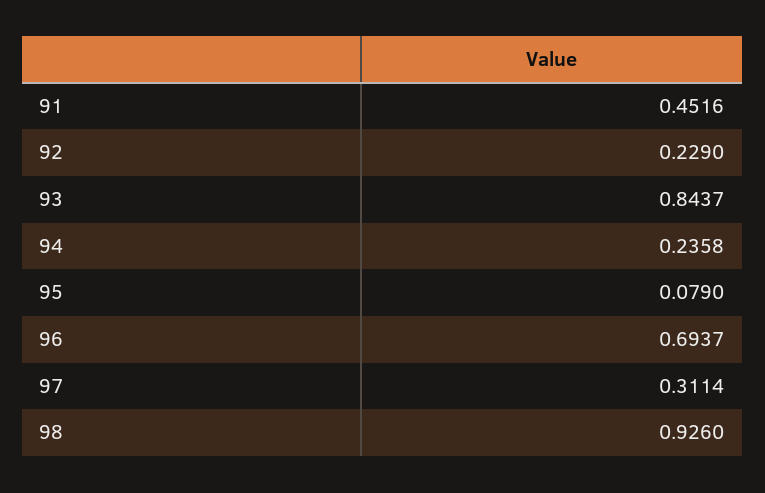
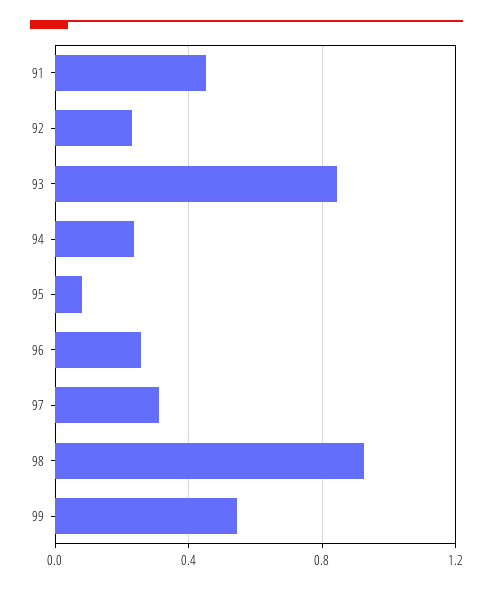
  {
    "91": 0.4516,
    "92": 0.229,
    "93": 0.8437,
    "94": 0.2358,
    "95": 0.079,
-   "96": 0.6937,
+   "96": 0.25,
    "97": 0.3114,
-   "98": 0.926
+   "98": 0.926,
+   "99": 0.55
  }

